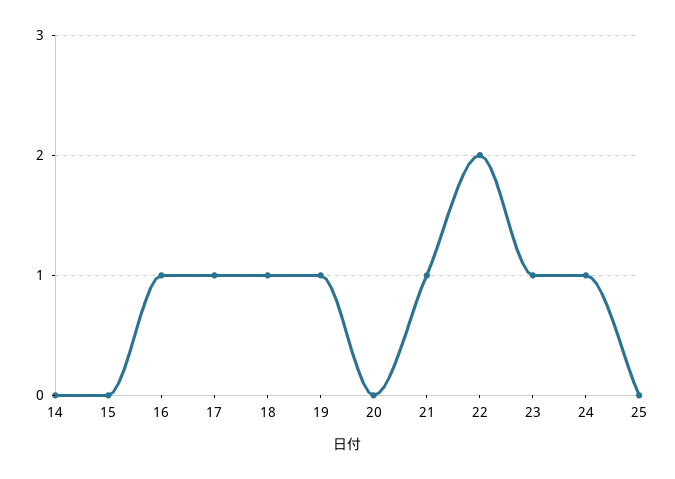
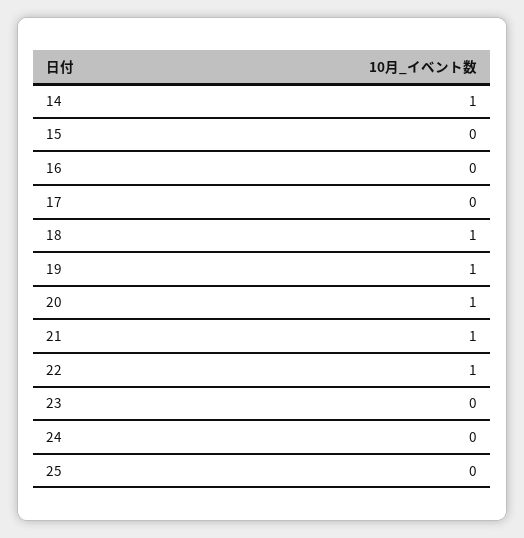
  {
-   "14": 0,
+   "14": 1,
    "15": 0,
-   "16": 1,
+   "16": 0,
-   "17": 1,
+   "17": 0,
    "18": 1,
    "19": 1,
-   "20": 0,
+   "20": 1,
    "21": 1,
-   "22": 2,
+   "22": 1,
-   "23": 1,
+   "23": 0,
-   "24": 1,
+   "24": 0,
    "25": 0
  }

